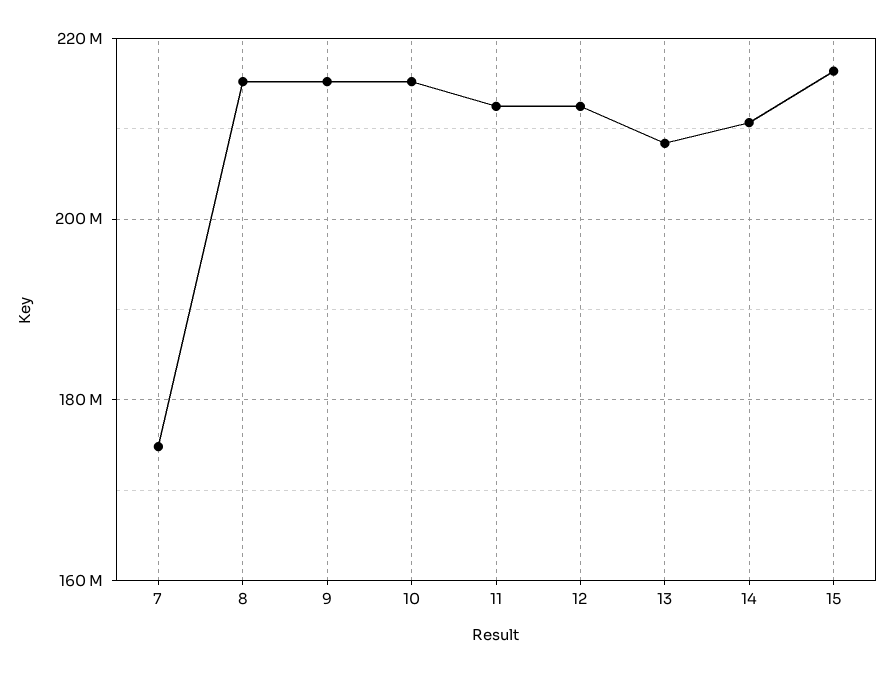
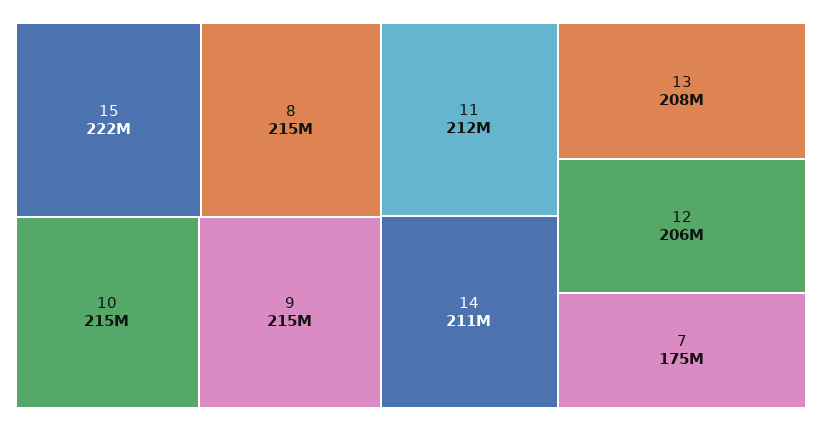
  {
    "7": 175000000,
    "8": 215000000,
    "9": 215000000,
    "10": 215000000,
    "11": 212000000,
-   "12": 212000000,
+   "12": 206000000,
    "13": 208000000,
    "14": 211000000,
-   "15": 216000000
+   "15": 222000000
  }

